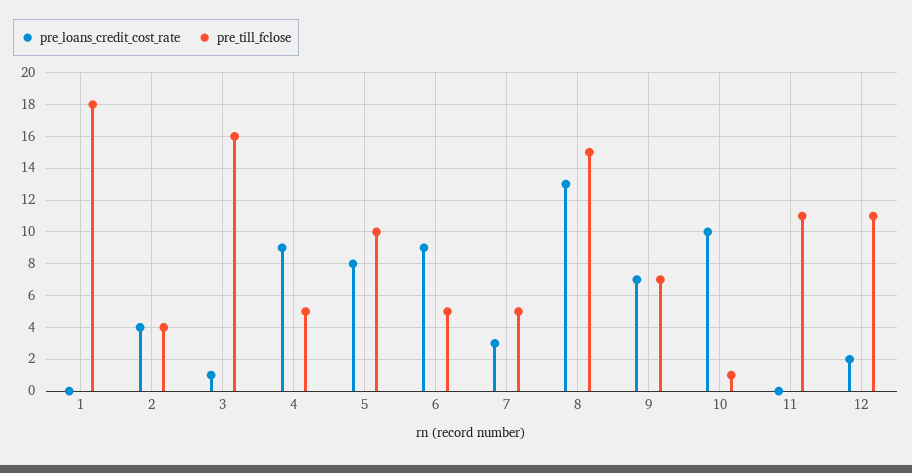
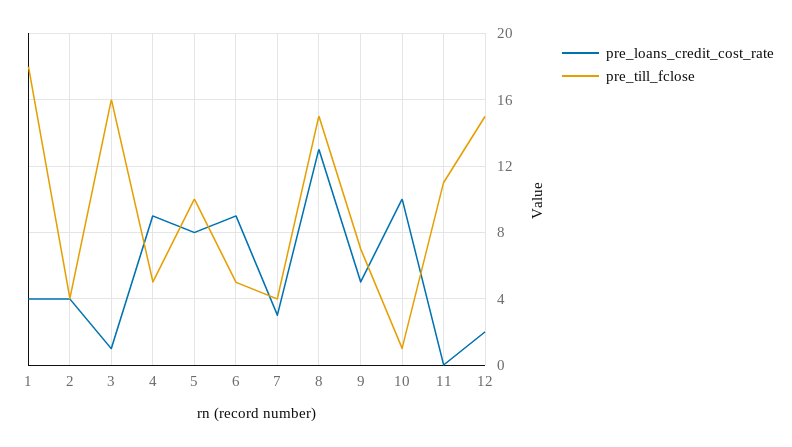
  {
    "pre_loans_credit_cost_rate": {
-     "1": 0,
+     "1": 4,
      "2": 4,
      "3": 1,
      "4": 9,
      "5": 8,
      "6": 9,
      "7": 3,
      "8": 13,
-     "9": 7,
+     "9": 5,
      "10": 10,
      "11": 0,
      "12": 2
    },
    "pre_till_fclose": {
      "1": 18,
      "2": 4,
      "3": 16,
      "4": 5,
      "5": 10,
      "6": 5,
-     "7": 5,
+     "7": 4,
      "8": 15,
      "9": 7,
      "10": 1,
      "11": 11,
-     "12": 11
+     "12": 15
    }
  }

